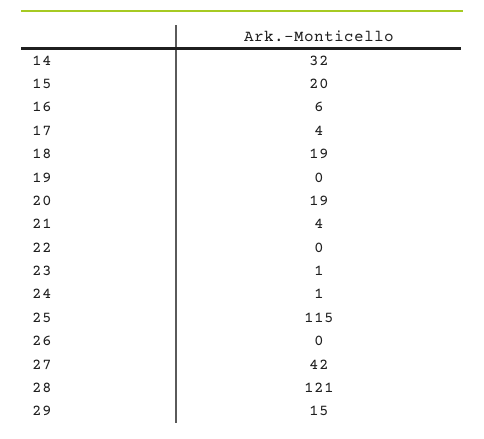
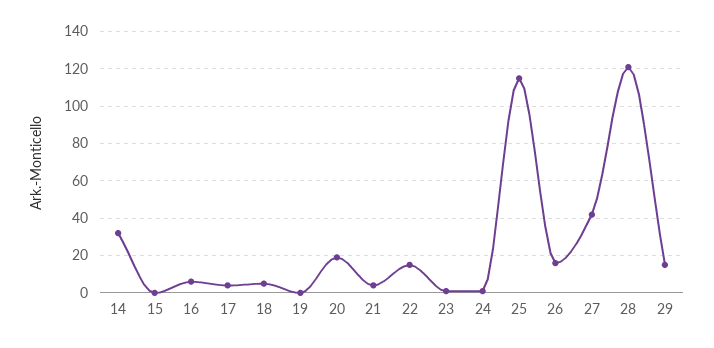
  {
    "14": 32,
-   "15": 20,
+   "15": 0,
    "16": 6,
    "17": 4,
-   "18": 19,
+   "18": 5,
    "19": 0,
    "20": 19,
    "21": 4,
-   "22": 0,
+   "22": 15,
    "23": 1,
    "24": 1,
    "25": 115,
-   "26": 0,
+   "26": 15,
    "27": 42,
    "28": 121,
    "29": 15
  }

